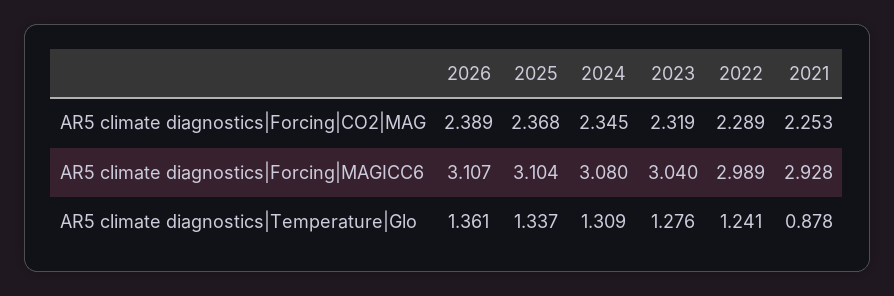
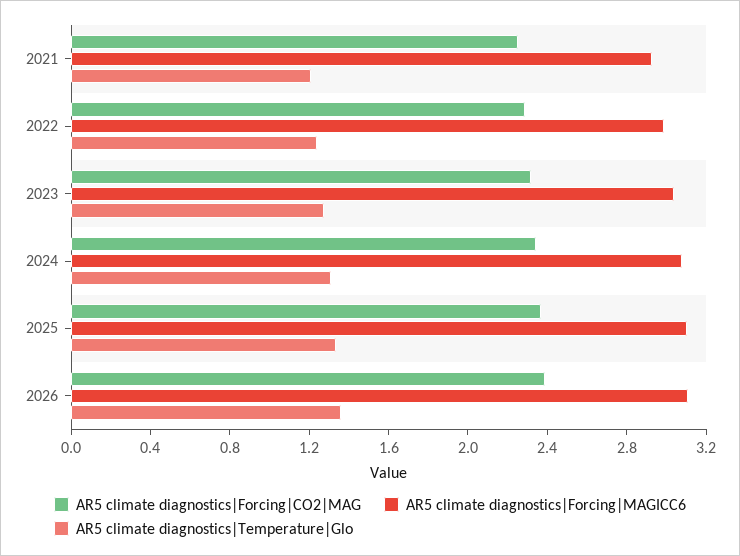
  {
    "AR5 climate diagnostics|Forcing|CO2|MAG": {
      "2026": 2.389,
      "2025": 2.368,
      "2024": 2.345,
      "2023": 2.319,
      "2022": 2.289,
      "2021": 2.253
    },
    "AR5 climate diagnostics|Forcing|MAGICC6": {
      "2026": 3.107,
      "2025": 3.104,
      "2024": 3.08,
      "2023": 3.04,
      "2022": 2.989,
      "2021": 2.928
    },
    "AR5 climate diagnostics|Temperature|Glo": {
      "2026": 1.361,
      "2025": 1.337,
      "2024": 1.309,
      "2023": 1.276,
      "2022": 1.241,
-     "2021": 0.878
+     "2021": 1.2
    }
  }

